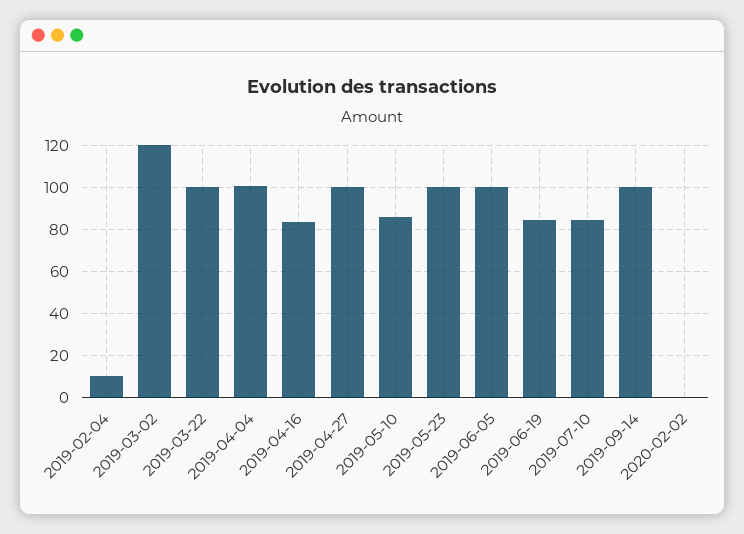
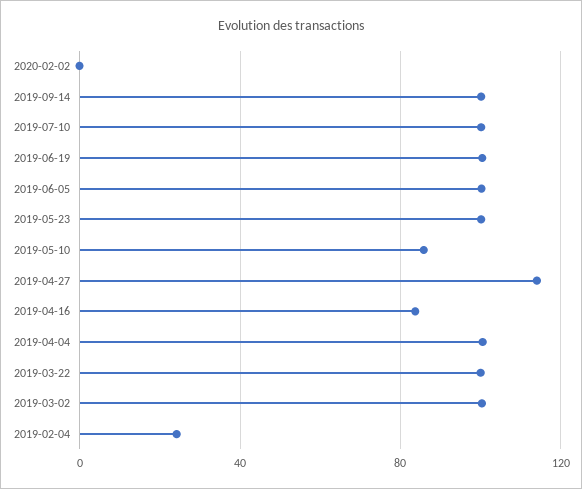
  {
-   "2019-02-04": 10,
+   "2019-02-04": 25,
-   "2019-03-02": 120,
+   "2019-03-02": 100,
    "2019-03-22": 100,
    "2019-04-04": 100,
    "2019-04-16": 85,
-   "2019-04-27": 100,
+   "2019-04-27": 115,
    "2019-05-10": 85,
    "2019-05-23": 100,
    "2019-06-05": 100,
-   "2019-06-19": 85,
+   "2019-06-19": 100,
-   "2019-07-10": 85,
+   "2019-07-10": 100,
    "2019-09-14": 100,
    "2020-02-02": 0
  }

